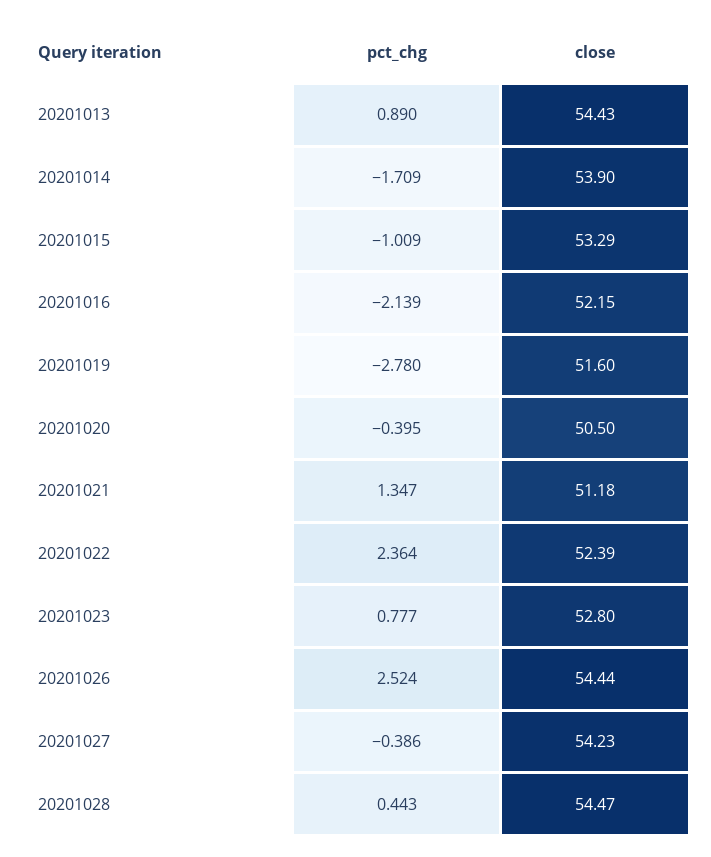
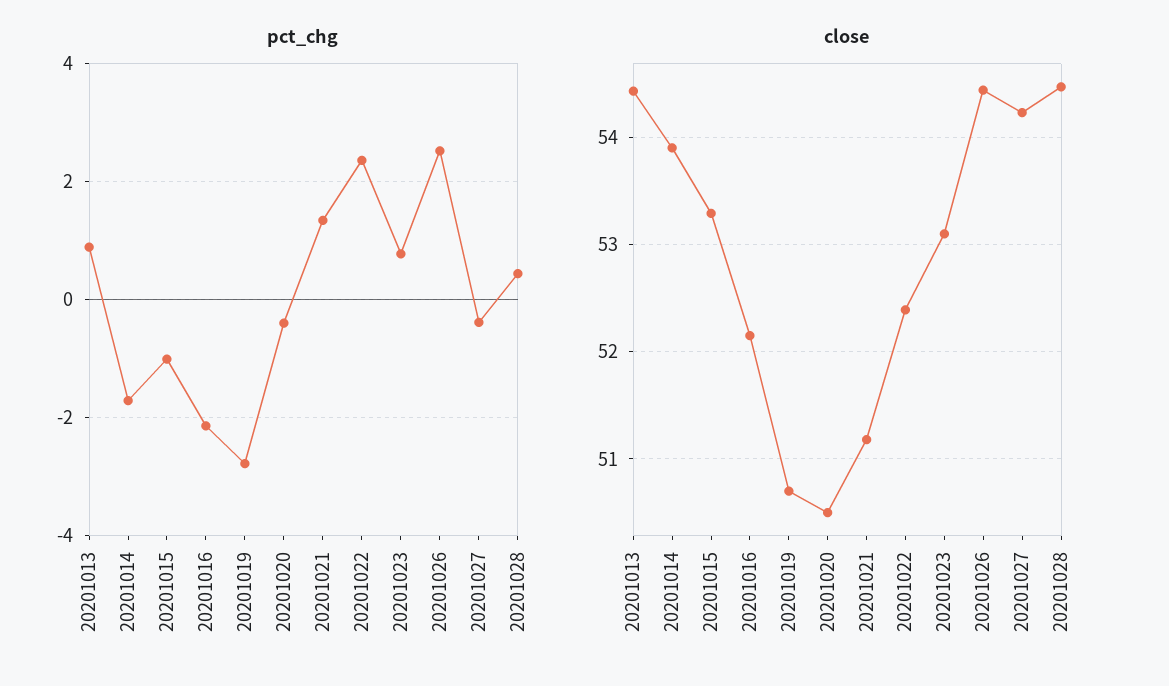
  {
    "pct_chg": {
      "20201013": 0.89,
      "20201014": -1.709,
      "20201015": -1.009,
      "20201016": -2.139,
      "20201019": -2.78,
      "20201020": -0.395,
      "20201021": 1.347,
      "20201022": 2.364,
      "20201023": 0.777,
      "20201026": 2.524,
      "20201027": -0.386,
      "20201028": 0.443
    },
    "close": {
      "20201013": 54.43,
      "20201014": 53.9,
      "20201015": 53.29,
      "20201016": 52.15,
-     "20201019": 51.6,
+     "20201019": 50.7,
      "20201020": 50.5,
      "20201021": 51.18,
      "20201022": 52.39,
-     "20201023": 52.8,
+     "20201023": 53.1,
      "20201026": 54.44,
      "20201027": 54.23,
      "20201028": 54.47
    }
  }

